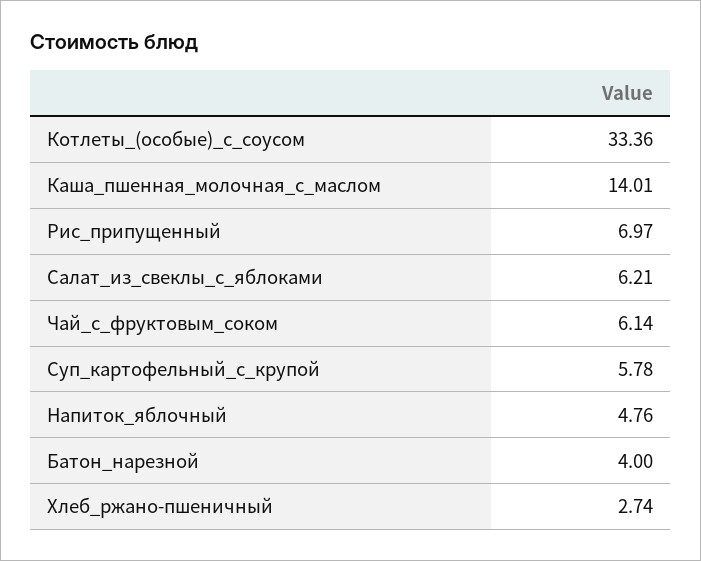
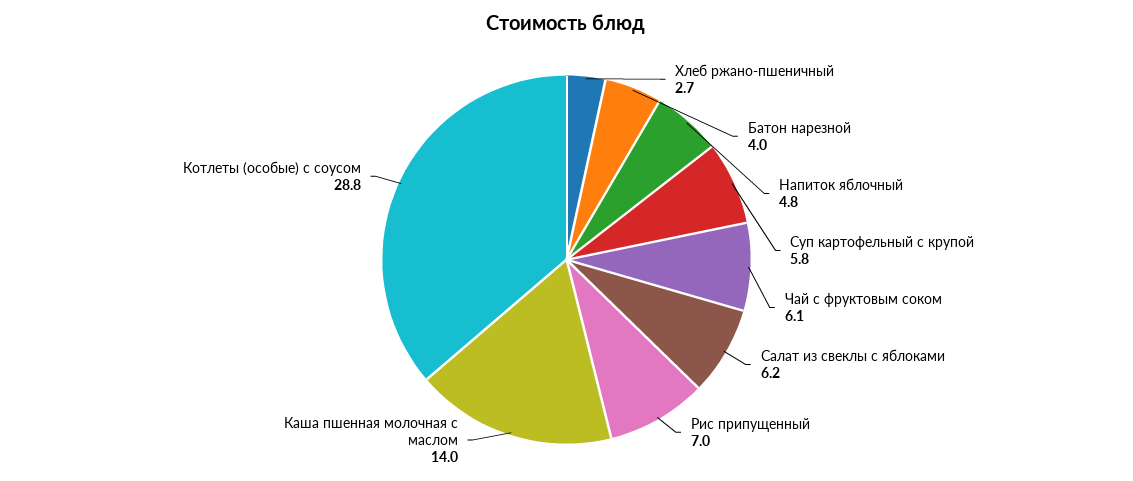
  {
-   "Котлеты_(особые)_с_соусом": 33.36,
+   "Котлеты_(особые)_с_соусом": 28.8,
    "Каша_пшенная_молочная_с_маслом": 14.01,
    "Рис_припущенный": 6.97,
    "Салат_из_свеклы_с_яблоками": 6.21,
    "Чай_с_фруктовым_соком": 6.14,
    "Суп_картофельный_с_крупой": 5.78,
    "Напиток_яблочный": 4.76,
    "Батон_нарезной": 4,
    "Хлеб_ржано-пшеничный": 2.74
  }

